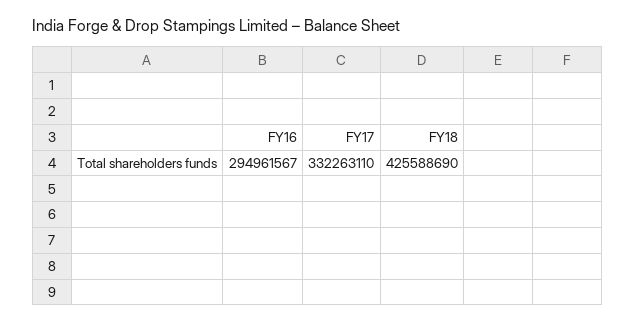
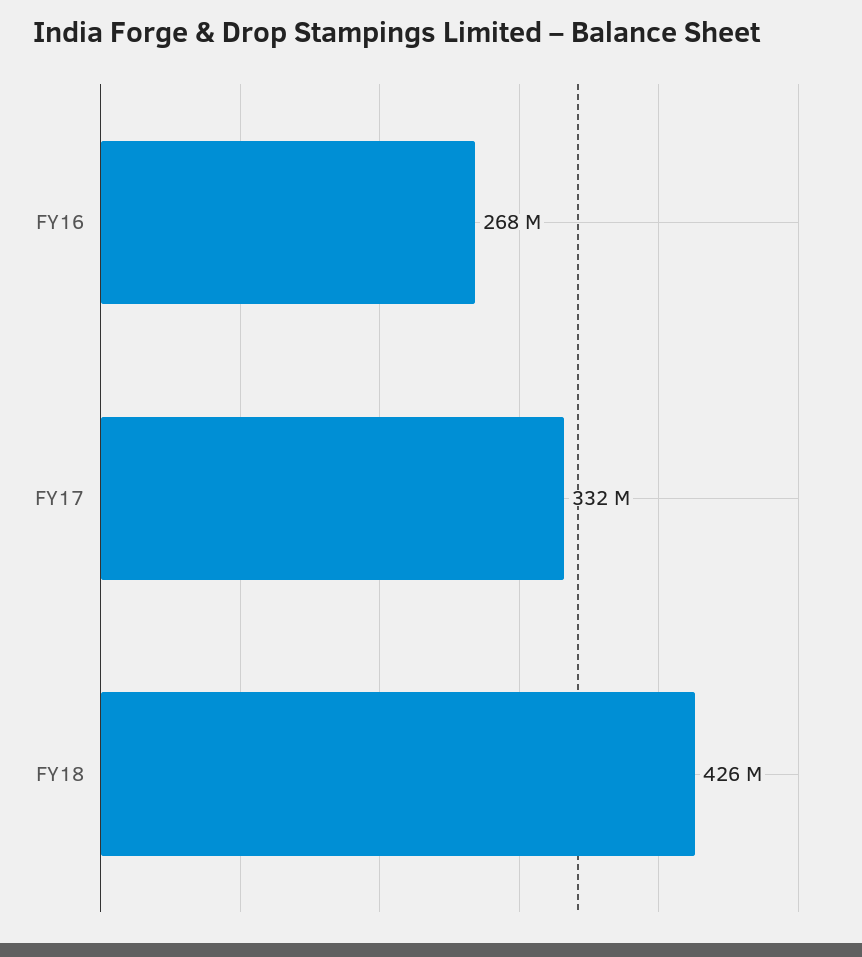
  {
-   "FY16": 294961567,
+   "FY16": 268000000,
    "FY17": 332263110,
    "FY18": 425588690
  }

